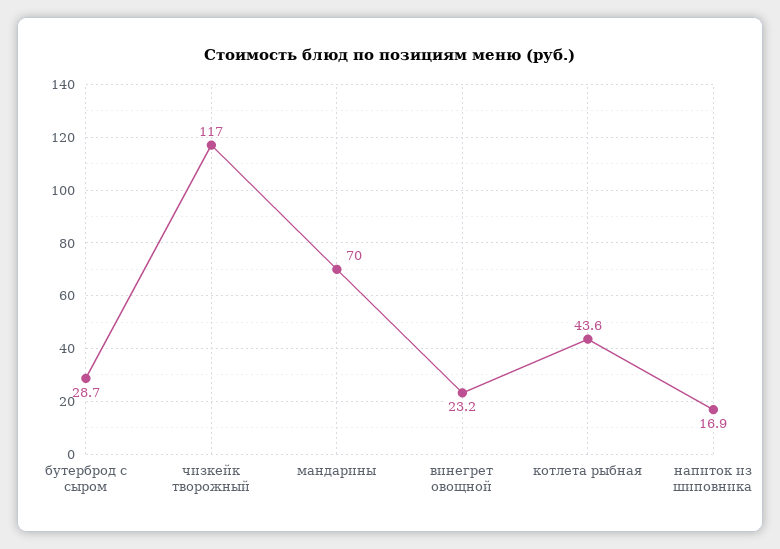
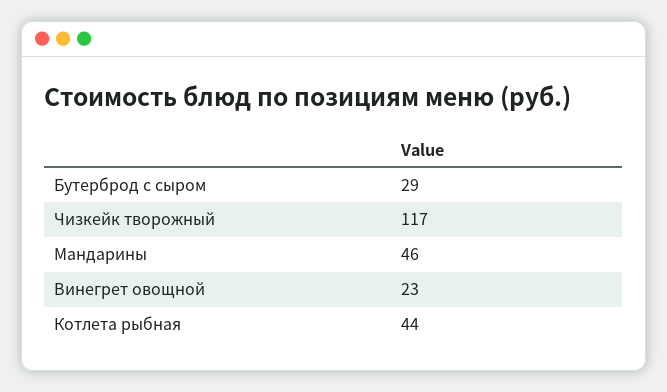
  {
    "бутерброд с сыром": 28.7,
    "чизкейк творожный": 117,
-   "мандарины": 70,
+   "мандарины": 46,
    "винегрет овощной": 23.2,
-   "котлета рыбная": 43.6,
+   "котлета рыбная": 43.6
-   "напиток из шиповника": 16.9
  }

